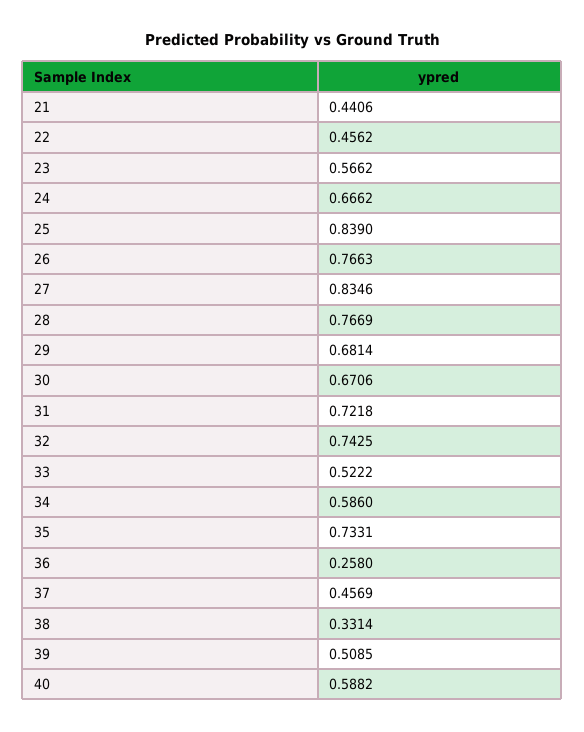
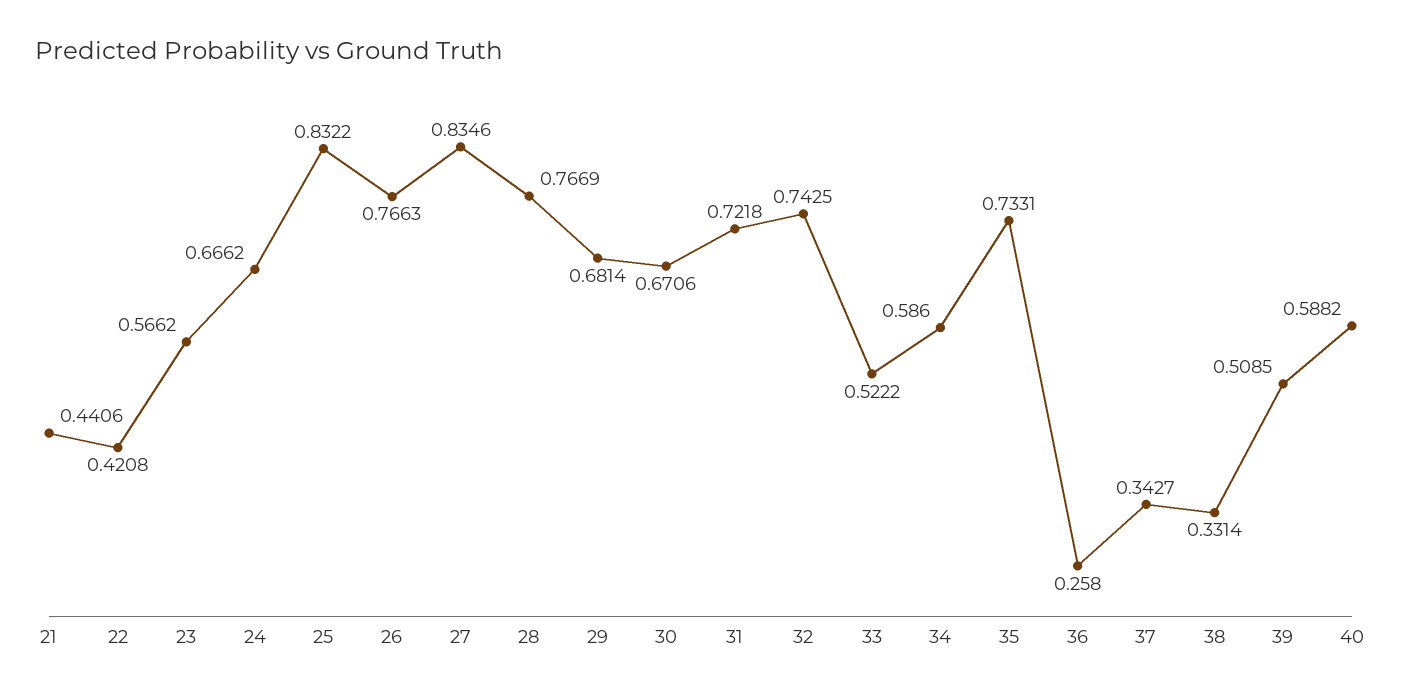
  {
    "21": 0.4406,
-   "22": 0.4562,
+   "22": 0.4208,
    "23": 0.5662,
    "24": 0.6662,
-   "25": 0.839,
+   "25": 0.8322,
    "26": 0.7663,
    "27": 0.8346,
    "28": 0.7669,
    "29": 0.6814,
    "30": 0.6706,
    "31": 0.7218,
    "32": 0.7425,
    "33": 0.5222,
    "34": 0.586,
    "35": 0.7331,
    "36": 0.258,
-   "37": 0.4569,
+   "37": 0.3427,
    "38": 0.3314,
    "39": 0.5085,
    "40": 0.5882
  }

